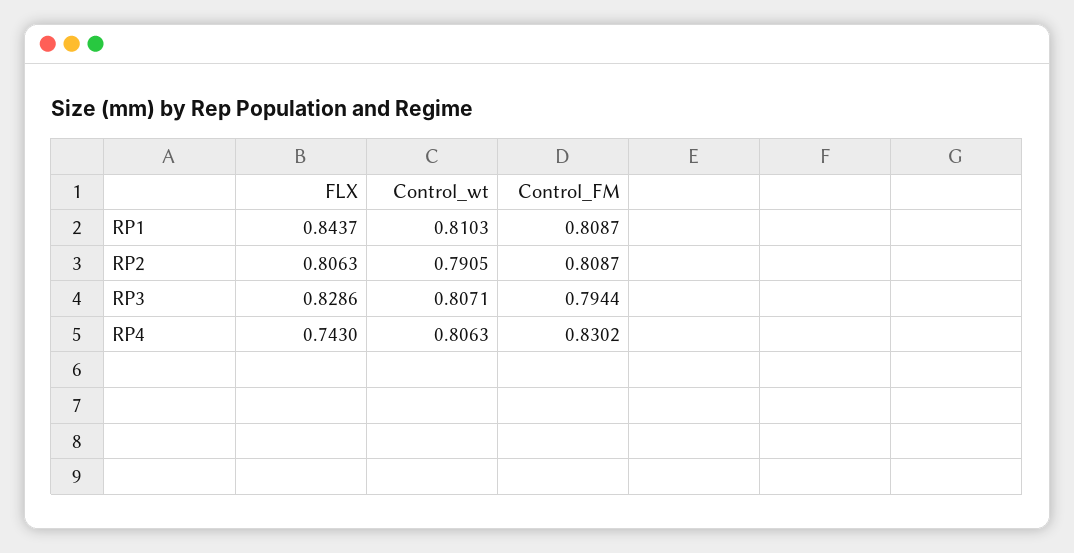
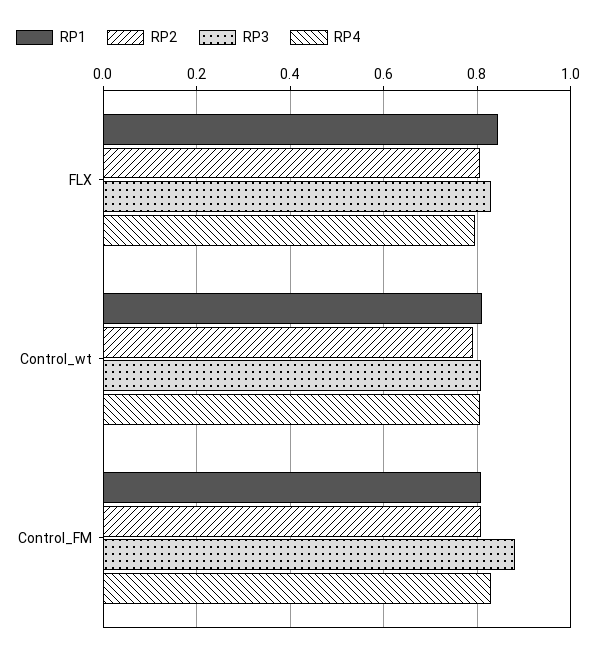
  {
    "RP1": {
      "FLX": 0.8437,
      "Control_wt": 0.8103,
      "Control_FM": 0.8087
    },
    "RP2": {
      "FLX": 0.8063,
      "Control_wt": 0.7905,
      "Control_FM": 0.8087
    },
    "RP3": {
      "FLX": 0.8286,
      "Control_wt": 0.8071,
-     "Control_FM": 0.7944
+     "Control_FM": 0.88
    },
    "RP4": {
-     "FLX": 0.743,
+     "FLX": 0.8,
      "Control_wt": 0.8063,
      "Control_FM": 0.8302
    }
  }

